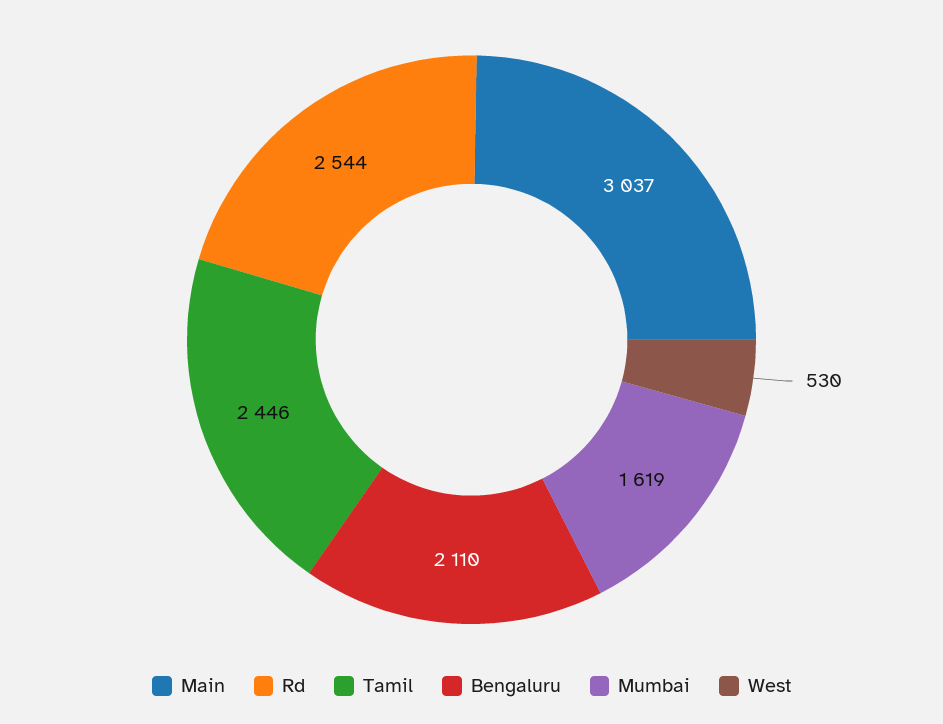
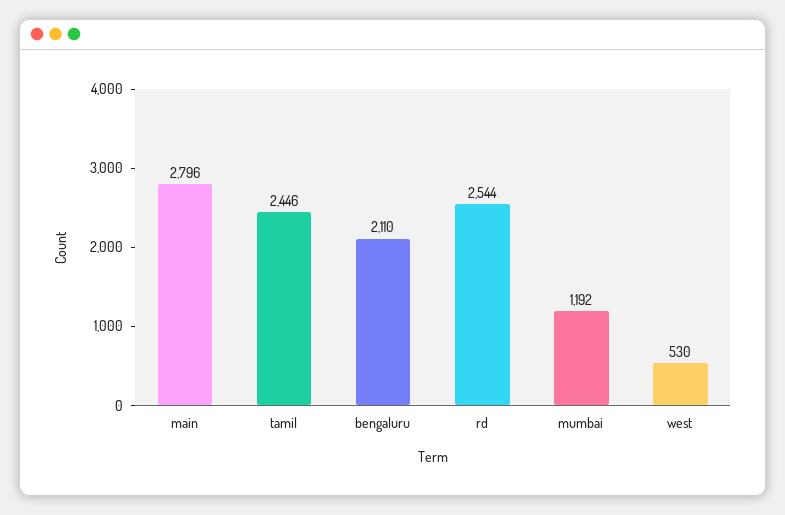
  {
-   "Main": 3037,
+   "Main": 2796,
    "Rd": 2544,
    "Tamil": 2446,
    "Bengaluru": 2110,
-   "Mumbai": 1619,
+   "Mumbai": 1192,
    "West": 530
  }

